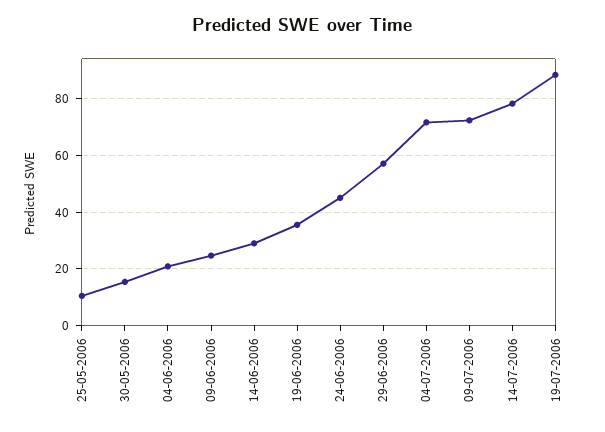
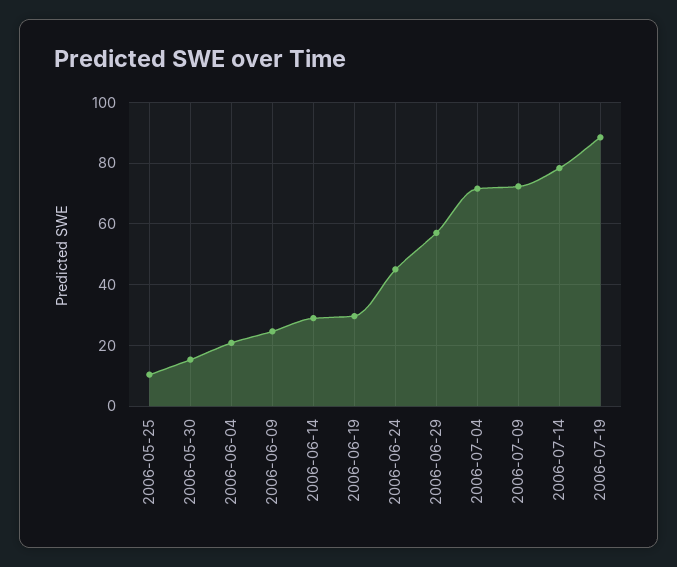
  {
    "25-05-2006": 10,
    "30-05-2006": 16,
    "04-06-2006": 20,
    "09-06-2006": 24,
    "14-06-2006": 28,
-   "19-06-2006": 35,
+   "19-06-2006": 30,
    "24-06-2006": 44,
    "29-06-2006": 58,
    "04-07-2006": 72,
    "09-07-2006": 72,
    "14-07-2006": 78,
    "19-07-2006": 88
  }

